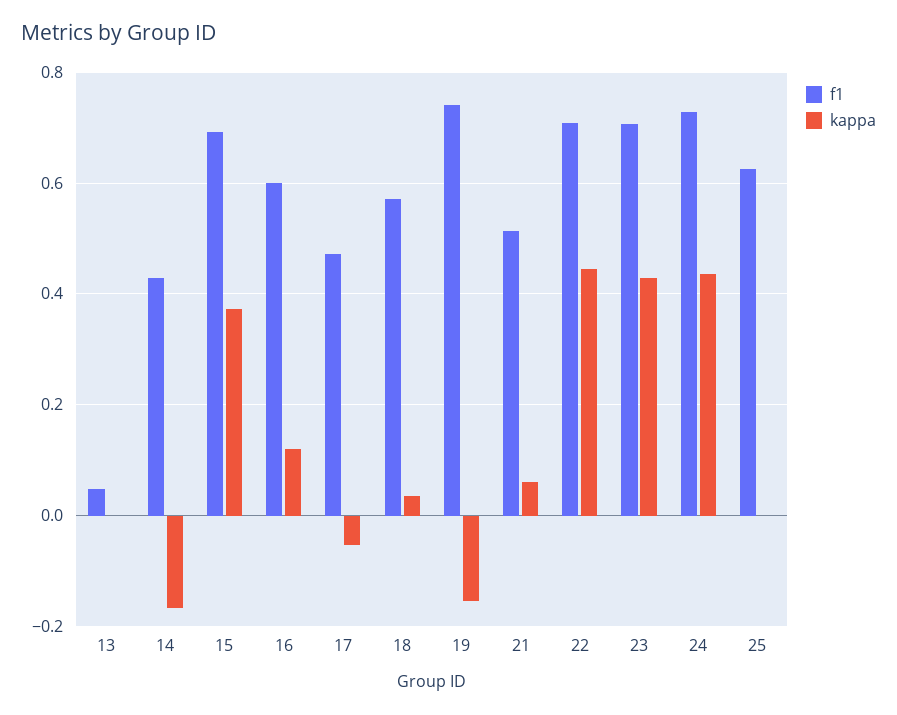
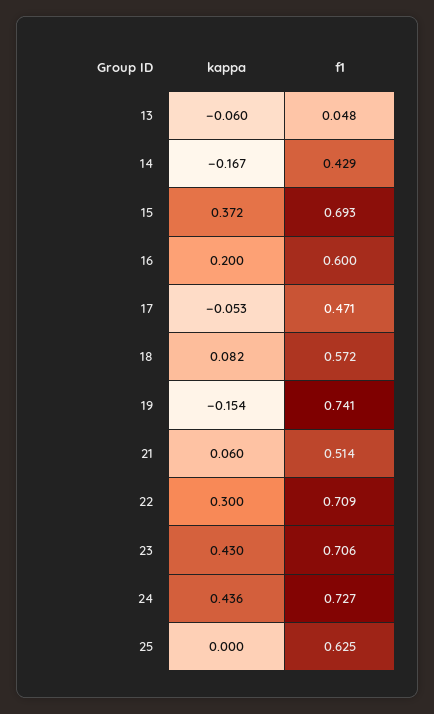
  {
    "f1": {
      "13": 0.048,
      "14": 0.429,
      "15": 0.693,
      "16": 0.6,
      "17": 0.471,
      "18": 0.572,
      "19": 0.741,
      "21": 0.514,
      "22": 0.709,
      "23": 0.706,
      "24": 0.727,
      "25": 0.625
    },
    "kappa": {
-     "13": 0,
+     "13": -0.06,
      "14": -0.167,
      "15": 0.372,
-     "16": 0.12,
+     "16": 0.2,
      "17": -0.053,
-     "18": 0.04,
+     "18": 0.082,
      "19": -0.154,
      "21": 0.06,
-     "22": 0.44,
+     "22": 0.3,
      "23": 0.43,
      "24": 0.436,
      "25": 0
    }
  }

